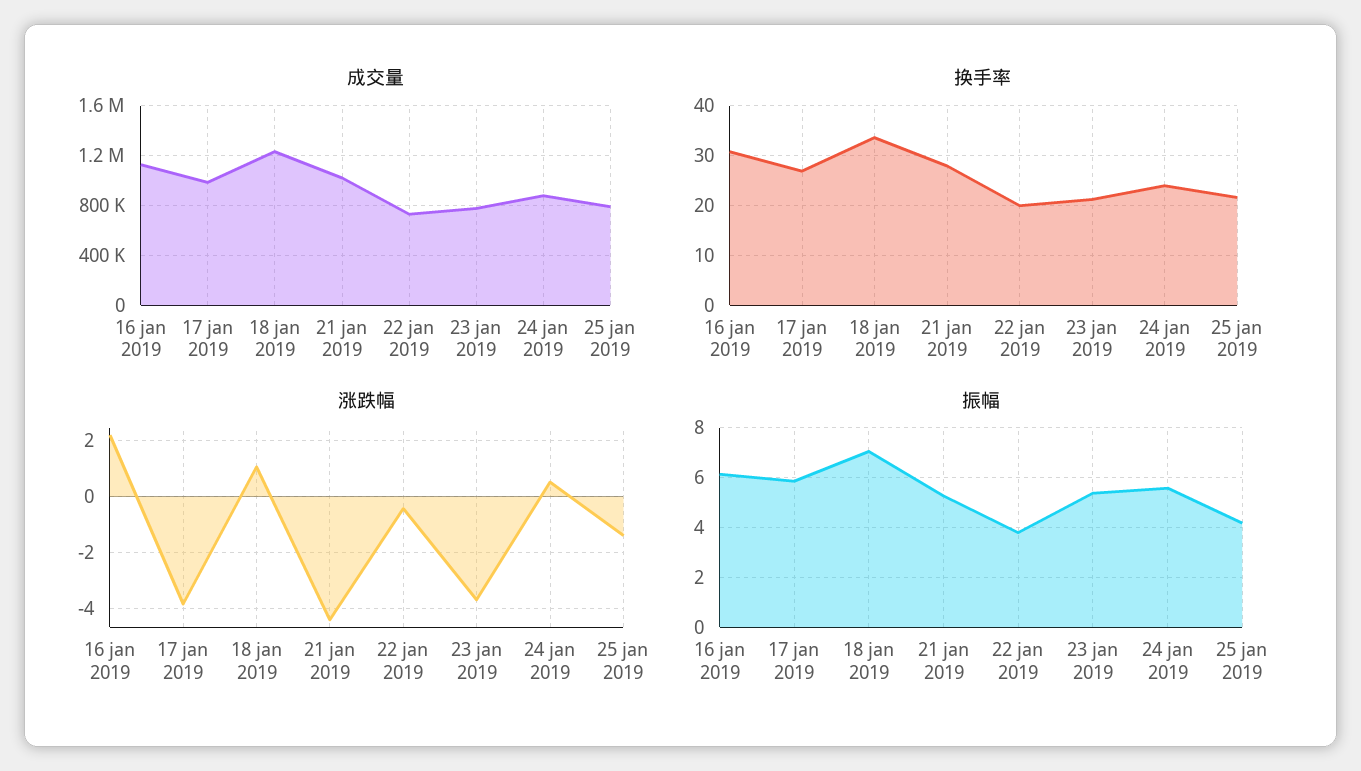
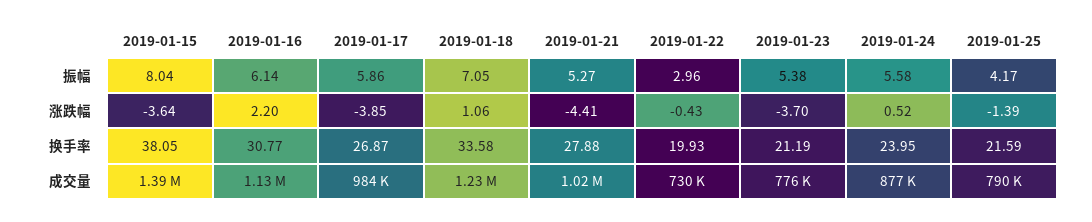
  {
    "成交量": {
      "16 jan 2019": 1130000,
      "17 jan 2019": 984000,
      "18 jan 2019": 1230000,
      "21 jan 2019": 1020000,
      "22 jan 2019": 730000,
      "23 jan 2019": 776000,
      "24 jan 2019": 877000,
-     "25 jan 2019": 790000
+     "25 jan 2019": 790000,
+     "2019-01-15": 1390000
    },
    "换手率": {
      "16 jan 2019": 30.77,
      "17 jan 2019": 26.87,
      "18 jan 2019": 33.58,
      "21 jan 2019": 27.88,
      "22 jan 2019": 19.93,
      "23 jan 2019": 21.19,
      "24 jan 2019": 23.95,
-     "25 jan 2019": 21.59
+     "25 jan 2019": 21.59,
+     "2019-01-15": 38.05
    },
    "涨跌幅": {
      "16 jan 2019": 2.2,
      "17 jan 2019": -3.85,
      "18 jan 2019": 1.06,
      "21 jan 2019": -4.41,
      "22 jan 2019": -0.43,
      "23 jan 2019": -3.7,
      "24 jan 2019": 0.52,
-     "25 jan 2019": -1.39
+     "25 jan 2019": -1.39,
+     "2019-01-15": -3.64
    },
    "振幅": {
      "16 jan 2019": 6.14,
      "17 jan 2019": 5.86,
      "18 jan 2019": 7.05,
      "21 jan 2019": 5.27,
-     "22 jan 2019": 3.75,
+     "22 jan 2019": 2.96,
      "23 jan 2019": 5.38,
      "24 jan 2019": 5.58,
-     "25 jan 2019": 4.17
+     "25 jan 2019": 4.17,
+     "2019-01-15": 8.04
    }
  }

